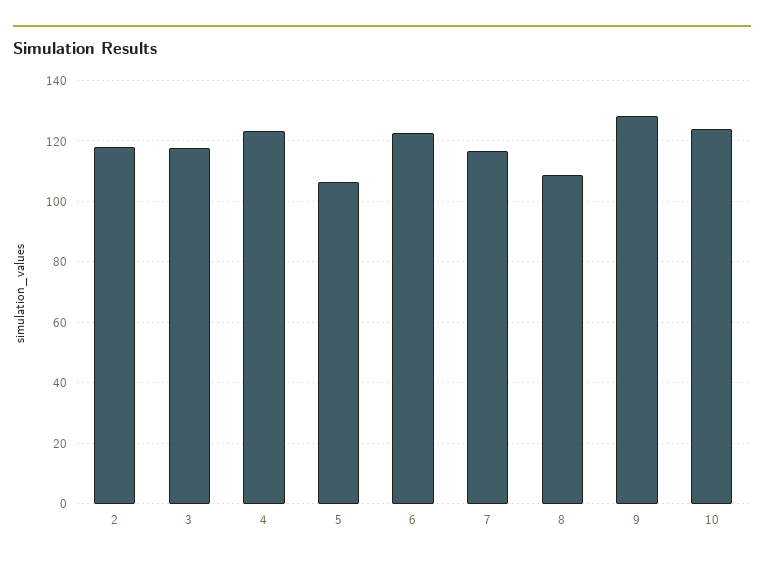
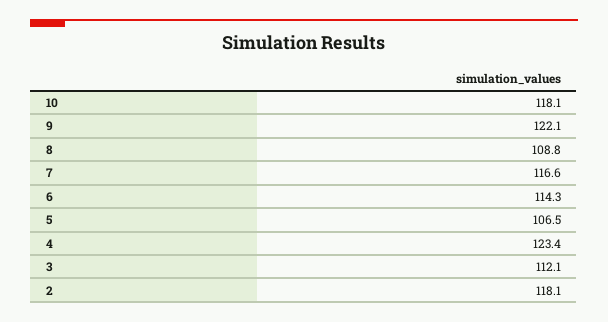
  {
    "2": 118.1,
-   "3": 118,
+   "3": 112.1,
    "4": 123.4,
    "5": 106.5,
-   "6": 122,
+   "6": 114.3,
    "7": 116.6,
    "8": 108.8,
-   "9": 128,
+   "9": 122.1,
-   "10": 124
+   "10": 118.1
  }

